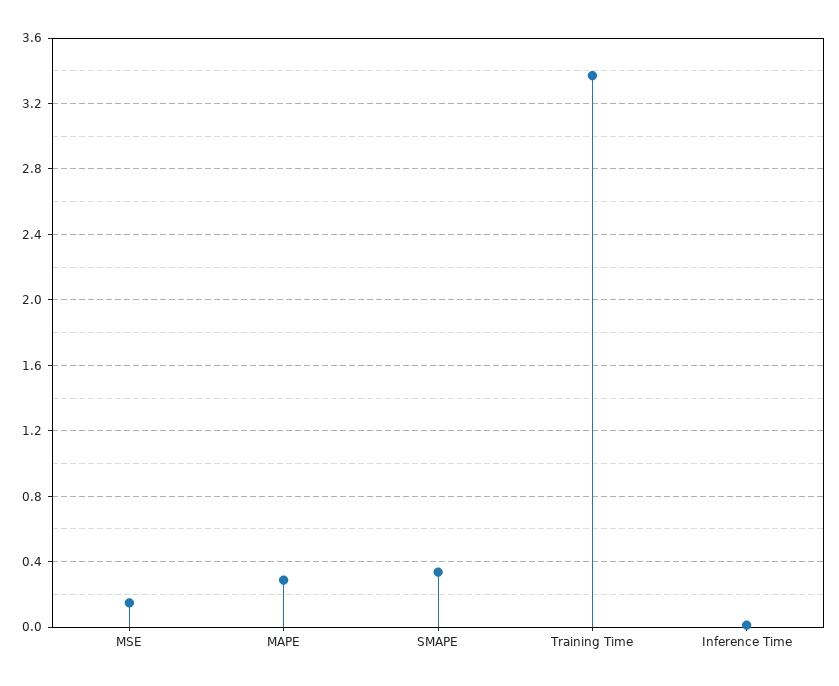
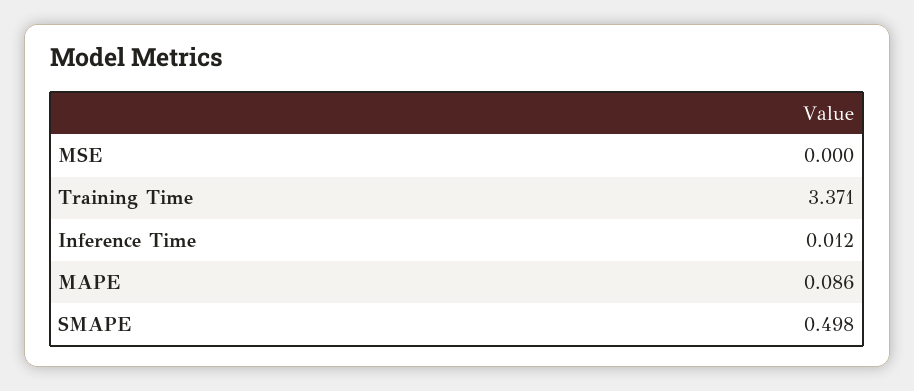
  {
-   "MSE": 0.15,
+   "MSE": 0,
-   "MAPE": 0.3,
+   "MAPE": 0.086,
-   "SMAPE": 0.35,
+   "SMAPE": 0.498,
    "Training Time": 3.371,
    "Inference Time": 0.012
  }

